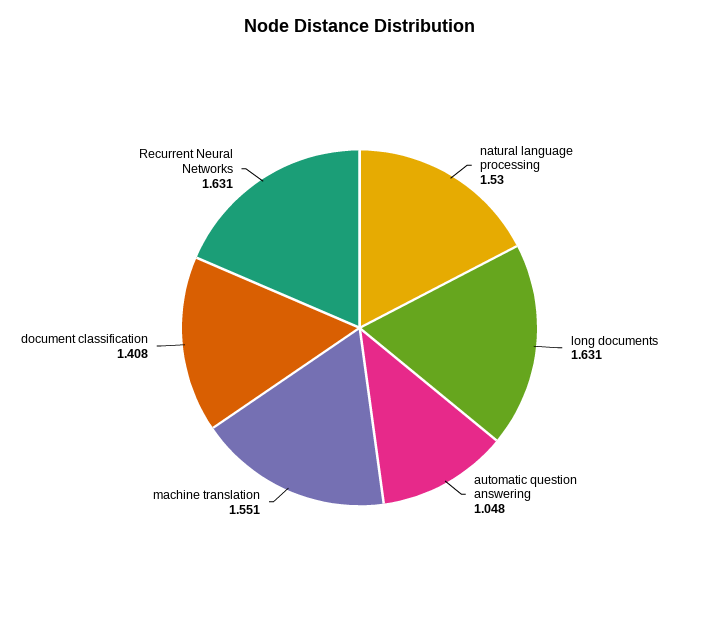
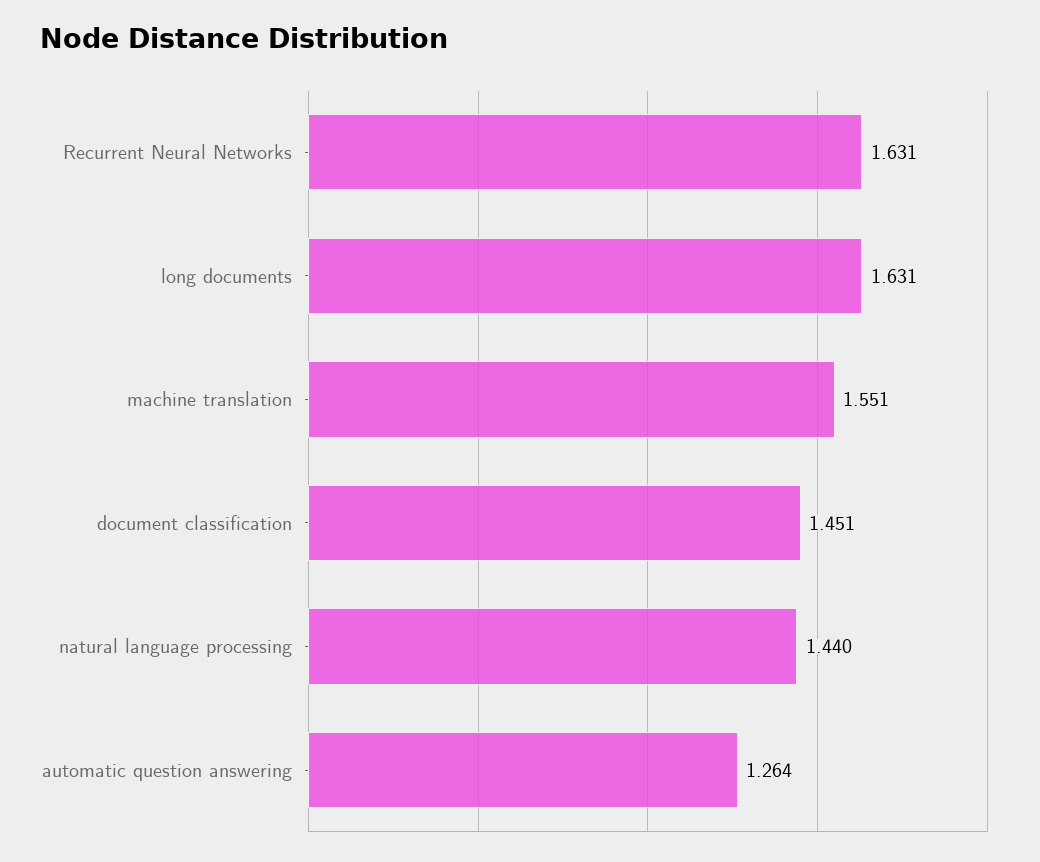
  {
-   "natural language processing": 1.53,
+   "natural language processing": 1.44,
    "long documents": 1.631,
-   "automatic question answering": 1.048,
+   "automatic question answering": 1.264,
    "machine translation": 1.551,
-   "document classification": 1.408,
+   "document classification": 1.451,
    "Recurrent Neural Networks": 1.631
  }

